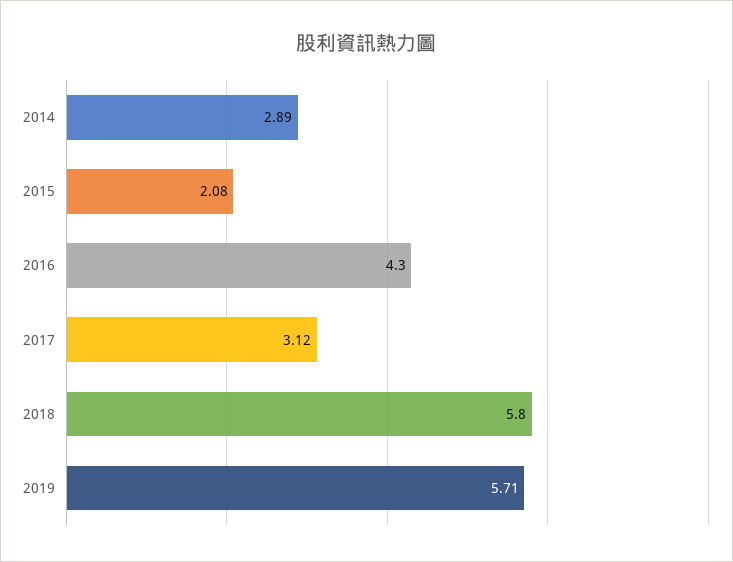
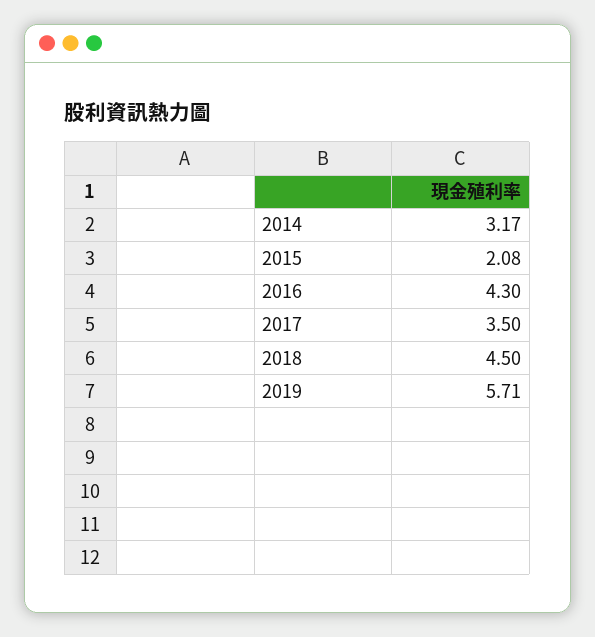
  {
-   "2014": 2.89,
+   "2014": 3.17,
    "2015": 2.08,
    "2016": 4.3,
-   "2017": 3.12,
+   "2017": 3.5,
-   "2018": 5.8,
+   "2018": 4.5,
    "2019": 5.71
  }

